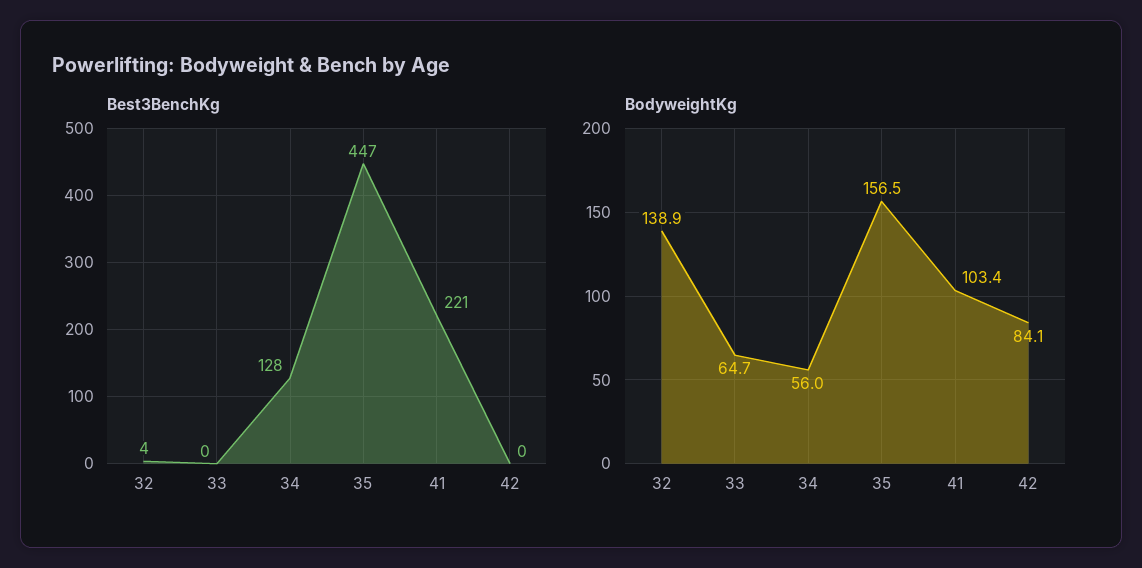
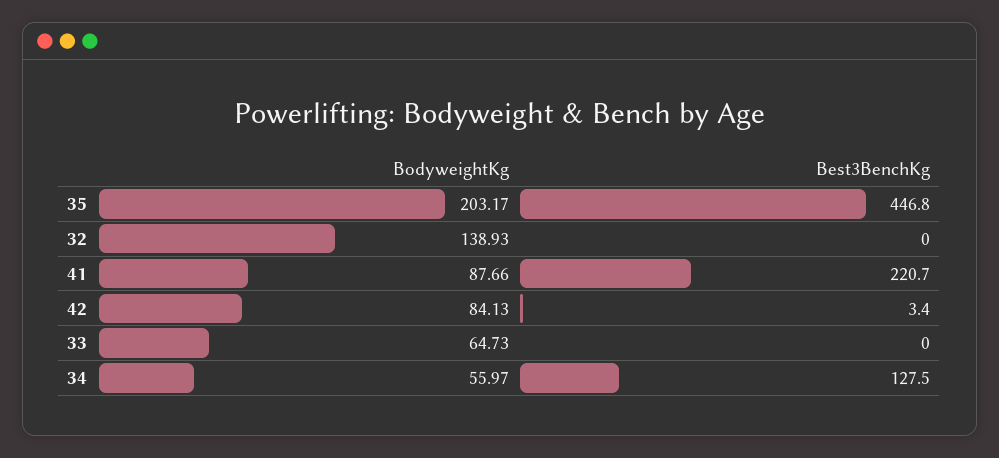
  {
    "Best3BenchKg": {
-     "32": 4,
+     "32": 0,
      "33": 0,
      "34": 127.5,
      "35": 446.8,
      "41": 220.7,
-     "42": 0
+     "42": 3.4
    },
    "BodyweightKg": {
      "32": 138.93,
      "33": 64.73,
      "34": 55.97,
-     "35": 156.5,
+     "35": 203.17,
-     "41": 103.4,
+     "41": 87.66,
      "42": 84.13
    }
  }

